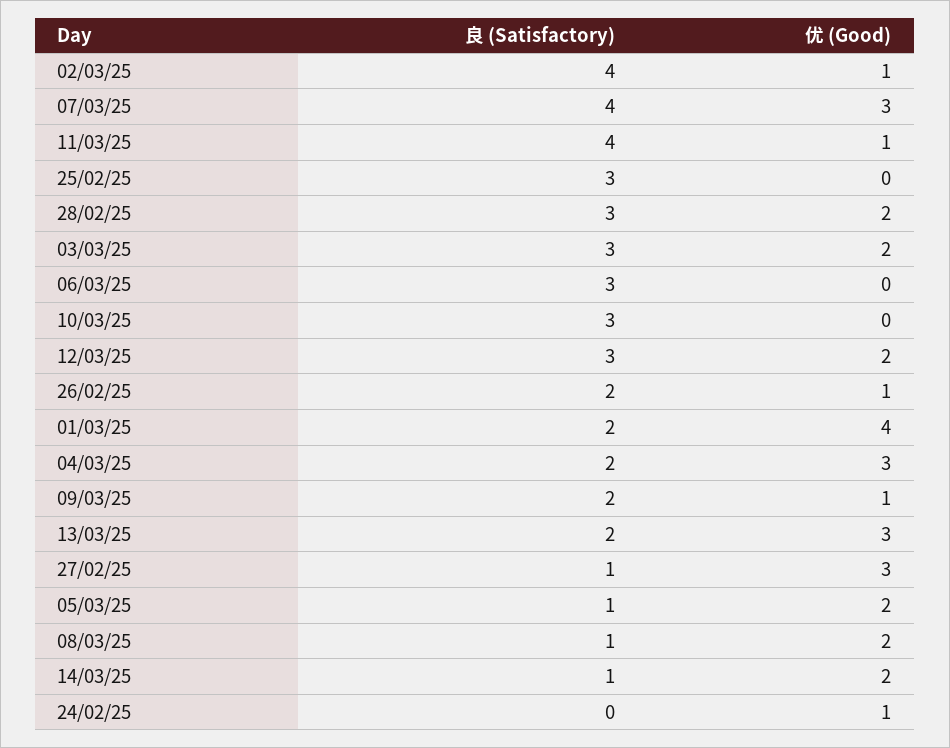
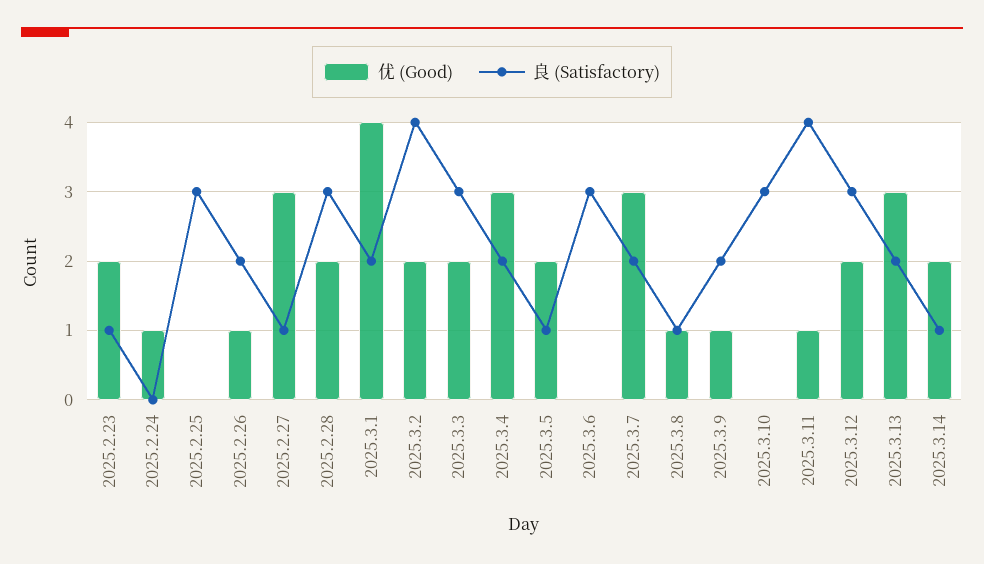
  {
    "良 (Satisfactory)": {
      "02/03/25": 4,
-     "07/03/25": 4,
+     "07/03/25": 2,
      "11/03/25": 4,
      "25/02/25": 3,
      "28/02/25": 3,
      "03/03/25": 3,
      "06/03/25": 3,
      "10/03/25": 3,
      "12/03/25": 3,
      "26/02/25": 2,
      "01/03/25": 2,
      "04/03/25": 2,
      "09/03/25": 2,
      "13/03/25": 2,
      "27/02/25": 1,
      "05/03/25": 1,
      "08/03/25": 1,
      "14/03/25": 1,
-     "24/02/25": 0
+     "24/02/25": 0,
+     "2025.2.23": 1
    },
    "优 (Good)": {
-     "02/03/25": 1,
+     "02/03/25": 2,
      "07/03/25": 3,
      "11/03/25": 1,
      "25/02/25": 0,
      "28/02/25": 2,
      "03/03/25": 2,
      "06/03/25": 0,
      "10/03/25": 0,
      "12/03/25": 2,
      "26/02/25": 1,
      "01/03/25": 4,
      "04/03/25": 3,
      "09/03/25": 1,
      "13/03/25": 3,
      "27/02/25": 3,
      "05/03/25": 2,
-     "08/03/25": 2,
+     "08/03/25": 1,
      "14/03/25": 2,
-     "24/02/25": 1
+     "24/02/25": 1,
+     "2025.2.23": 2
    }
  }

